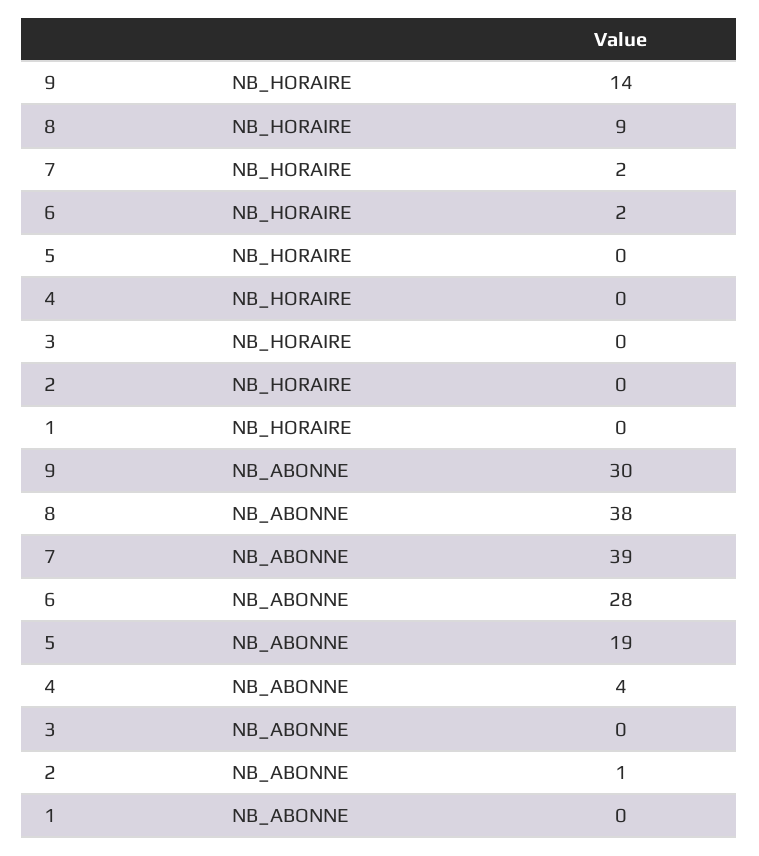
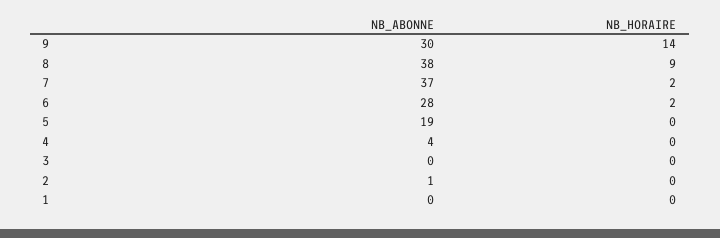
  {
    "9": {
      "NB_HORAIRE": 14,
      "NB_ABONNE": 30
    },
    "8": {
      "NB_HORAIRE": 9,
      "NB_ABONNE": 38
    },
    "7": {
      "NB_HORAIRE": 2,
-     "NB_ABONNE": 39
+     "NB_ABONNE": 37
    },
    "6": {
      "NB_HORAIRE": 2,
      "NB_ABONNE": 28
    },
    "5": {
      "NB_HORAIRE": 0,
      "NB_ABONNE": 19
    },
    "4": {
      "NB_HORAIRE": 0,
      "NB_ABONNE": 4
    },
    "3": {
      "NB_HORAIRE": 0,
      "NB_ABONNE": 0
    },
    "2": {
      "NB_HORAIRE": 0,
      "NB_ABONNE": 1
    },
    "1": {
      "NB_HORAIRE": 0,
      "NB_ABONNE": 0
    }
  }

